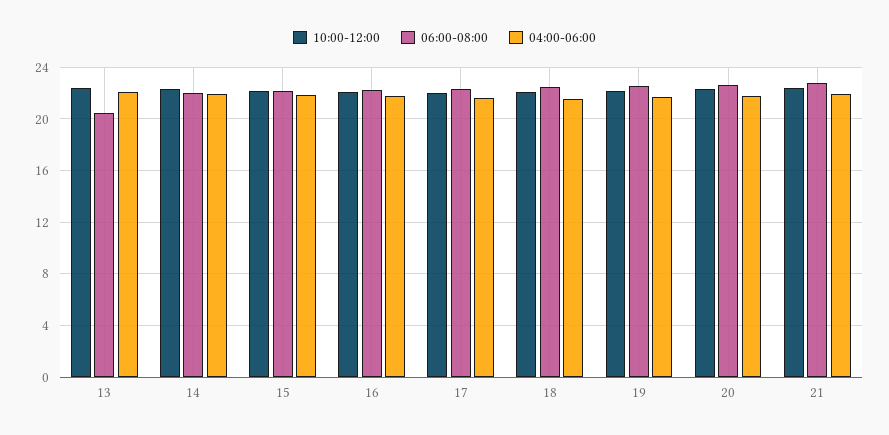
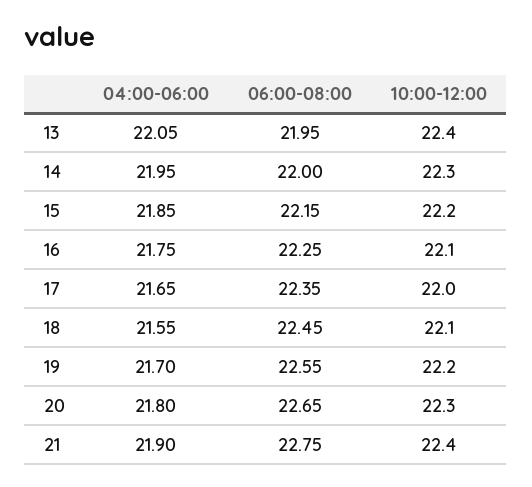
  {
    "10:00-12:00": {
      "13": 22.4,
      "14": 22.3,
      "15": 22.2,
      "16": 22.1,
      "17": 22,
      "18": 22.1,
      "19": 22.2,
      "20": 22.3,
      "21": 22.4
    },
    "06:00-08:00": {
-     "13": 20.5,
+     "13": 21.95,
      "14": 22,
      "15": 22.15,
      "16": 22.25,
      "17": 22.35,
      "18": 22.45,
      "19": 22.55,
      "20": 22.65,
      "21": 22.75
    },
    "04:00-06:00": {
      "13": 22.05,
      "14": 21.95,
      "15": 21.85,
      "16": 21.75,
      "17": 21.65,
      "18": 21.55,
      "19": 21.7,
      "20": 21.8,
      "21": 21.9
    }
  }

